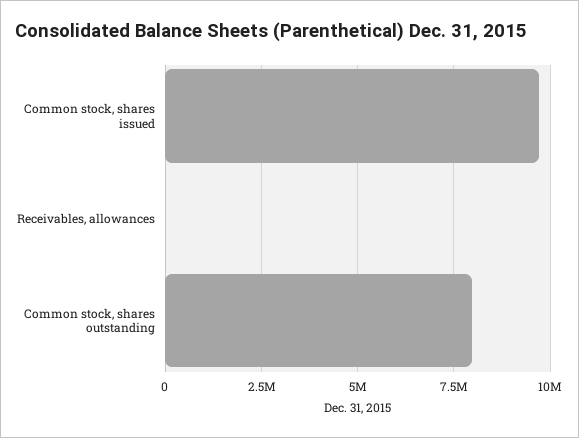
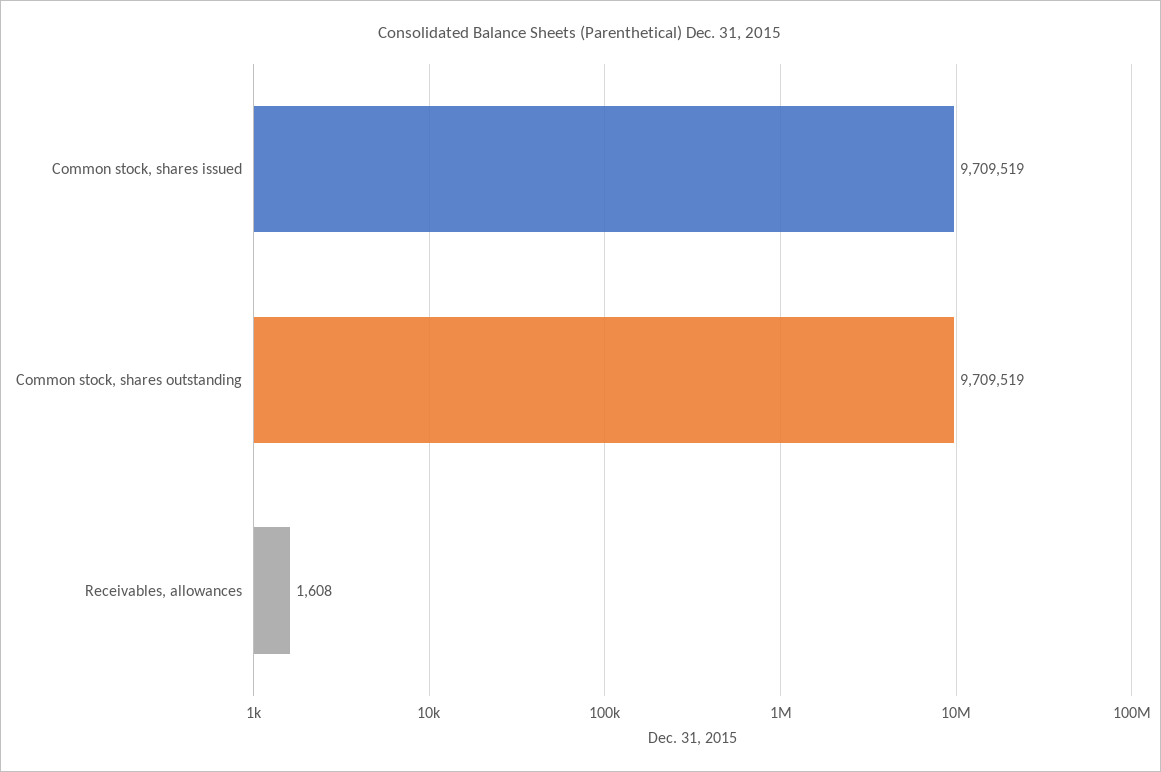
  {
    "Common stock, shares issued": 9709519,
    "Receivables, allowances": 1608,
-   "Common stock, shares outstanding": 8000000
+   "Common stock, shares outstanding": 9709519
  }

